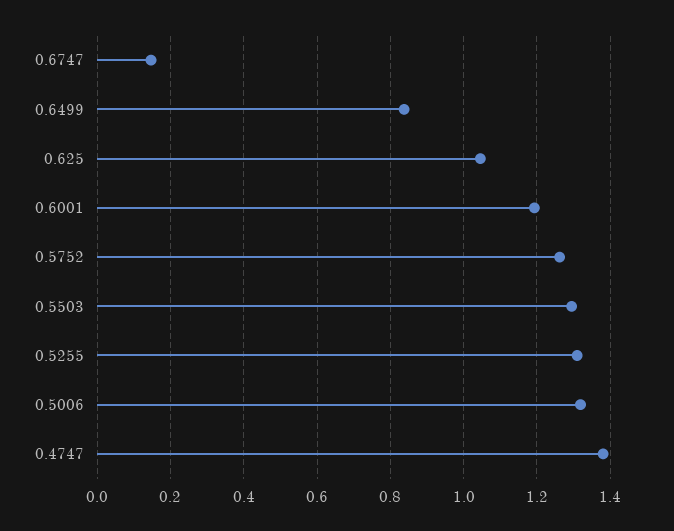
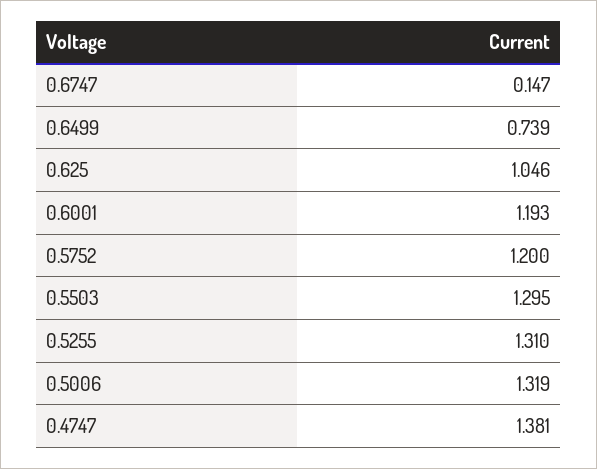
  {
    "0.6747": 0.147,
-   "0.6499": 0.84,
+   "0.6499": 0.739,
    "0.625": 1.046,
    "0.6001": 1.193,
-   "0.5752": 1.26,
+   "0.5752": 1.2,
    "0.5503": 1.295,
    "0.5255": 1.31,
    "0.5006": 1.319,
    "0.4747": 1.381
  }

